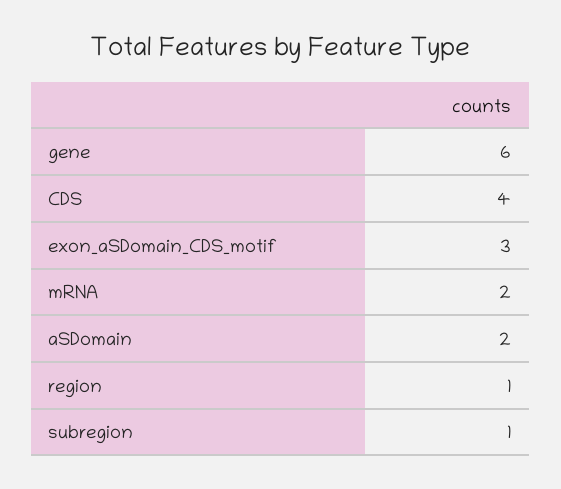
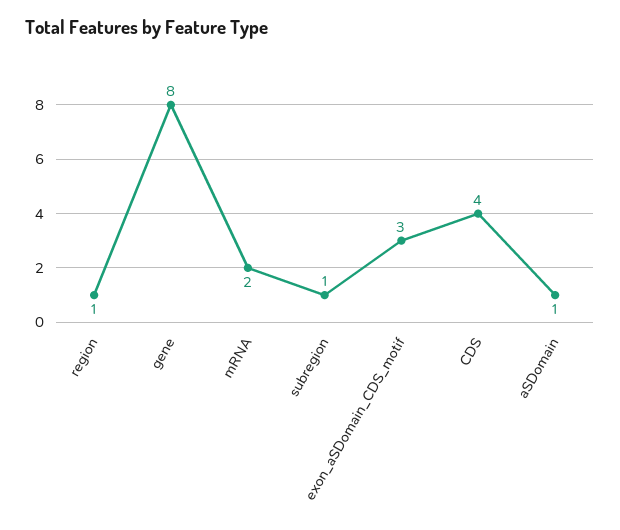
  {
-   "gene": 6,
+   "gene": 8,
    "CDS": 4,
    "exon_aSDomain_CDS_motif": 3,
    "mRNA": 2,
-   "aSDomain": 2,
+   "aSDomain": 1,
    "region": 1,
    "subregion": 1
  }

